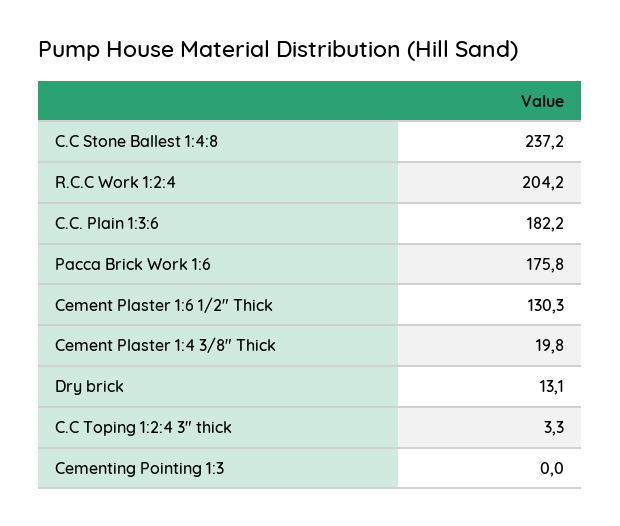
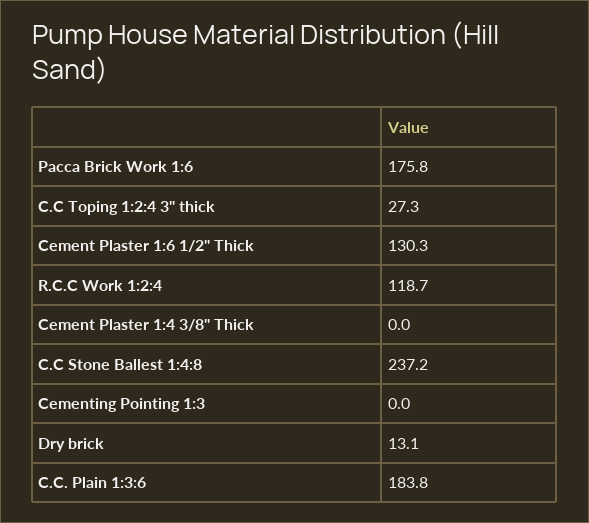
  {
    "C.C Stone Ballest 1:4:8": 237.2,
-   "R.C.C Work 1:2:4": 204.2,
+   "R.C.C Work 1:2:4": 118.7,
-   "C.C. Plain 1:3:6": 182.2,
+   "C.C. Plain 1:3:6": 183.8,
    "Pacca Brick Work 1:6": 175.8,
    "Cement Plaster 1:6 1/2\" Thick": 130.3,
-   "Cement Plaster 1:4 3/8\" Thick": 19.8,
+   "Cement Plaster 1:4 3/8\" Thick": 0,
    "Dry brick": 13.1,
-   "C.C Toping 1:2:4 3\" thick": 3.3,
+   "C.C Toping 1:2:4 3\" thick": 27.3,
    "Cementing Pointing 1:3": 0
  }

